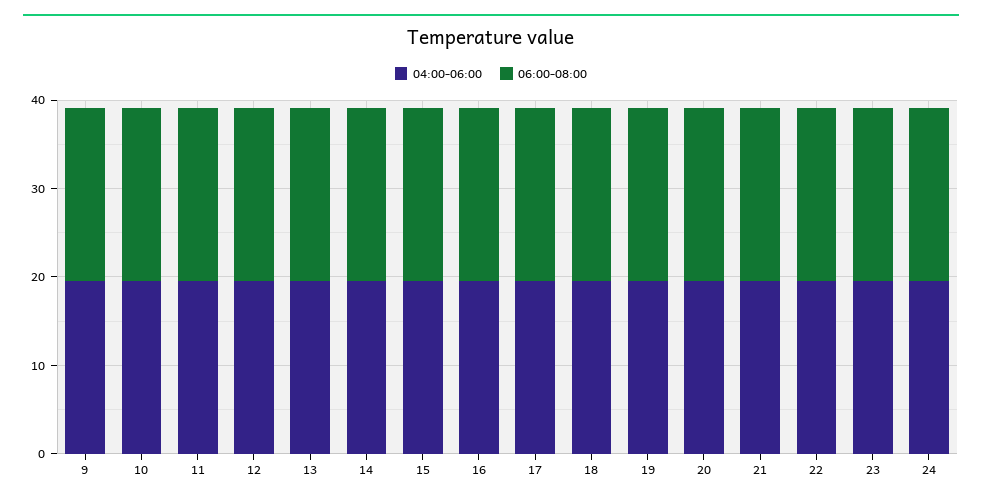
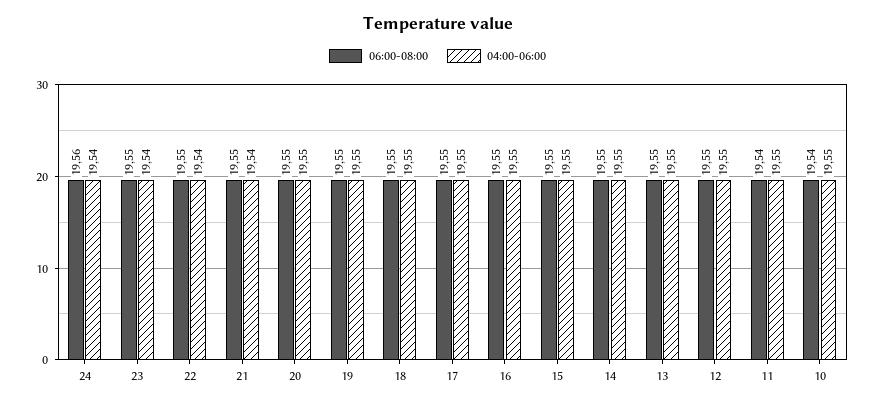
  {
    "04:00-06:00": {
-     "9": 20,
      "10": 19.55,
      "11": 19.55,
      "12": 19.55,
      "13": 19.55,
      "14": 19.55,
      "15": 19.55,
      "16": 19.55,
      "17": 19.55,
      "18": 19.55,
      "19": 19.55,
      "20": 19.55,
      "21": 19.54,
      "22": 19.54,
      "23": 19.54,
      "24": 19.54
    },
    "06:00-08:00": {
-     "9": 20,
      "10": 19.54,
      "11": 19.54,
      "12": 19.55,
      "13": 19.55,
      "14": 19.55,
      "15": 19.55,
      "16": 19.55,
      "17": 19.55,
      "18": 19.55,
      "19": 19.55,
      "20": 19.55,
      "21": 19.55,
      "22": 19.55,
      "23": 19.55,
      "24": 19.56
    }
  }

